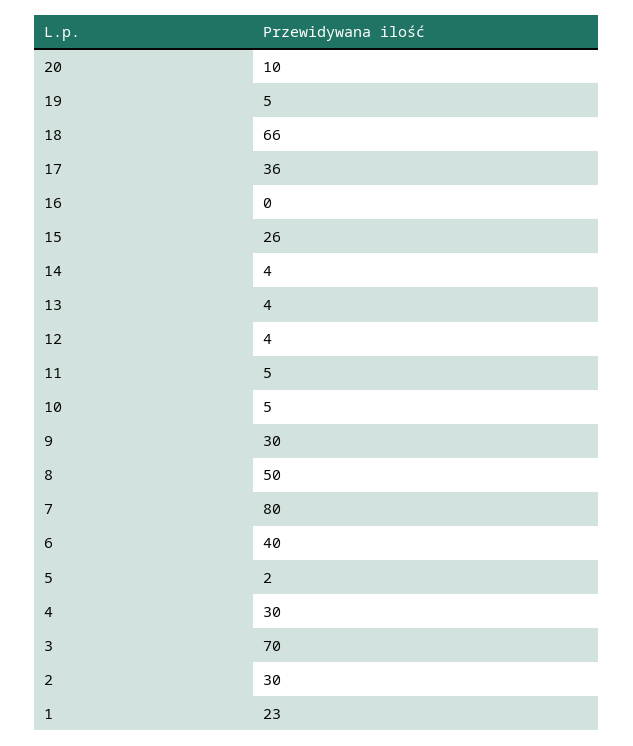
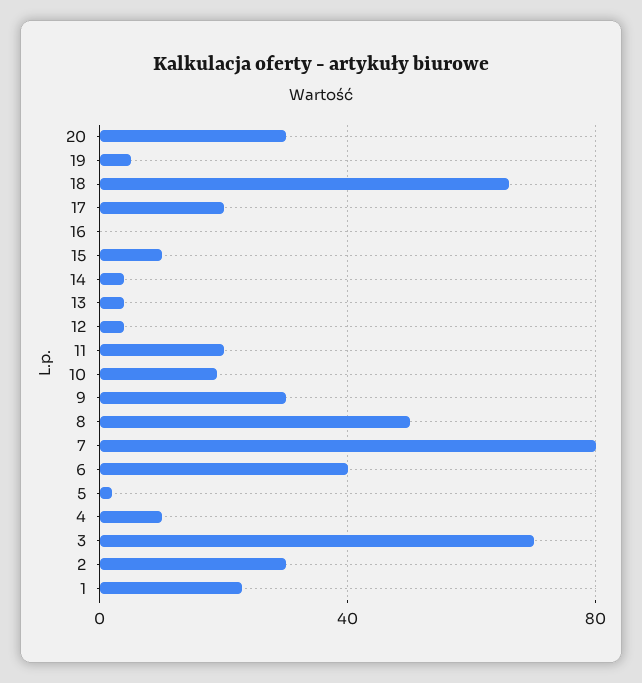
  {
-   "20": 10,
+   "20": 30,
    "19": 5,
    "18": 66,
-   "17": 36,
+   "17": 20,
    "16": 0,
-   "15": 26,
+   "15": 10,
    "14": 4,
    "13": 4,
    "12": 4,
-   "11": 5,
+   "11": 20,
-   "10": 5,
+   "10": 20,
    "9": 30,
    "8": 50,
    "7": 80,
    "6": 40,
    "5": 2,
-   "4": 30,
+   "4": 10,
    "3": 70,
    "2": 30,
    "1": 23
  }

